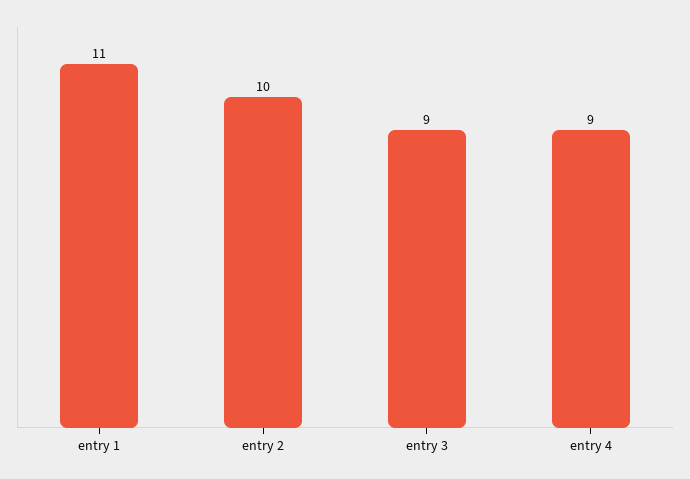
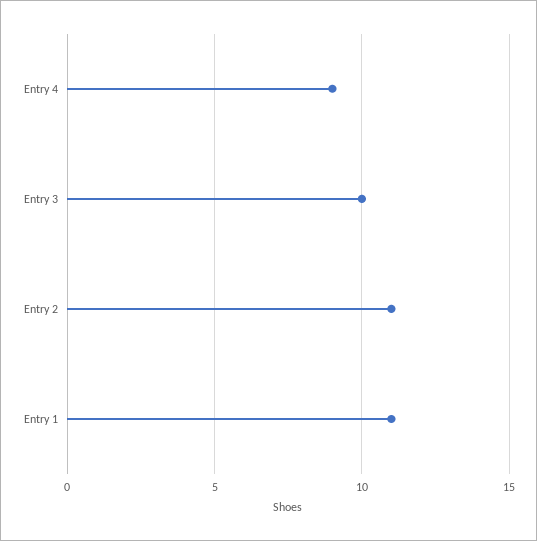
  {
    "entry 1": 11,
-   "entry 2": 10,
+   "entry 2": 11,
-   "entry 3": 9,
+   "entry 3": 10,
    "entry 4": 9
  }

